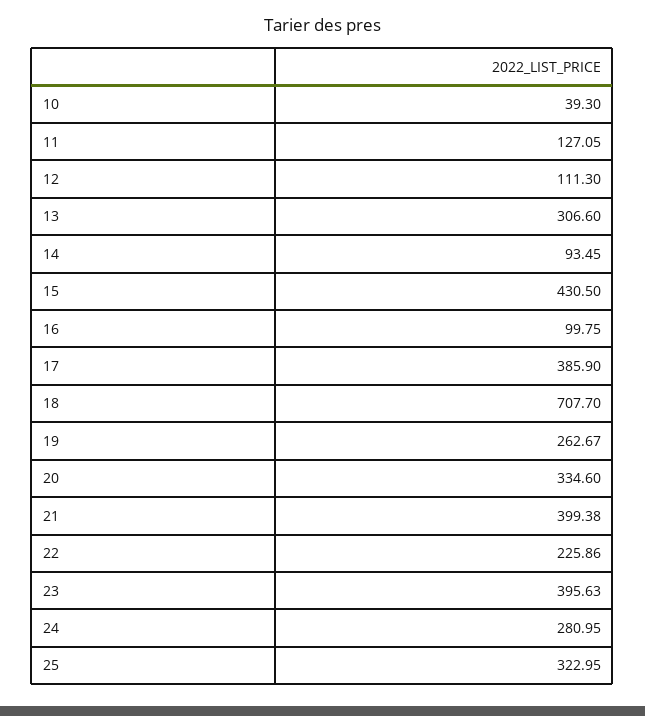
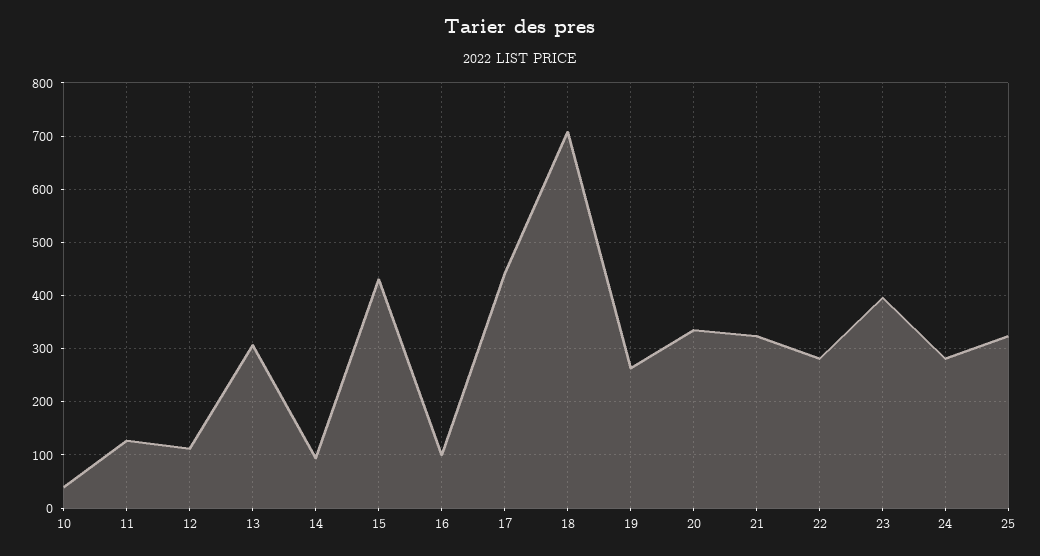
  {
    "10": 39.3,
    "11": 127.05,
    "12": 111.3,
    "13": 306.6,
    "14": 93.45,
    "15": 430.5,
    "16": 99.75,
-   "17": 385.9,
+   "17": 440,
    "18": 707.7,
    "19": 262.67,
    "20": 334.6,
-   "21": 399.38,
+   "21": 320,
-   "22": 225.86,
+   "22": 280,
    "23": 395.63,
    "24": 280.95,
    "25": 322.95
  }

